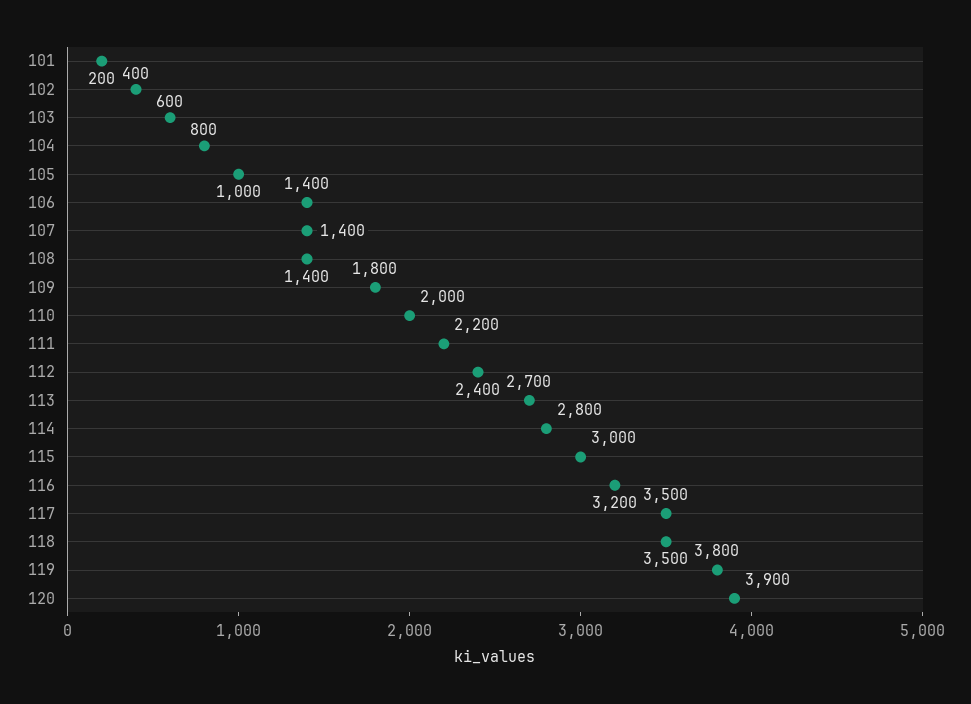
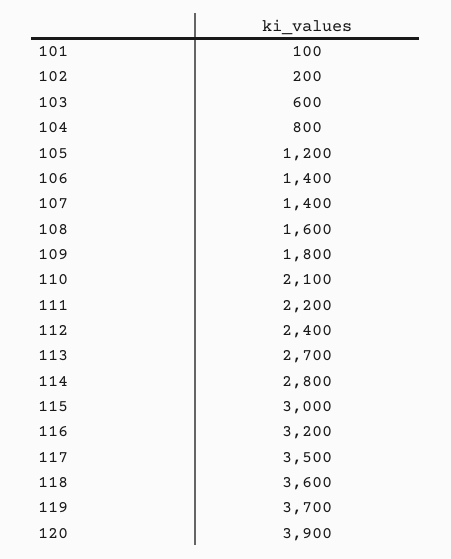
  {
-   "101": 200,
+   "101": 100,
-   "102": 400,
+   "102": 200,
    "103": 600,
    "104": 800,
-   "105": 1000,
+   "105": 1200,
    "106": 1400,
    "107": 1400,
-   "108": 1400,
+   "108": 1600,
    "109": 1800,
-   "110": 2000,
+   "110": 2100,
    "111": 2200,
    "112": 2400,
    "113": 2700,
    "114": 2800,
    "115": 3000,
    "116": 3200,
    "117": 3500,
-   "118": 3500,
+   "118": 3600,
-   "119": 3800,
+   "119": 3700,
    "120": 3900
  }

